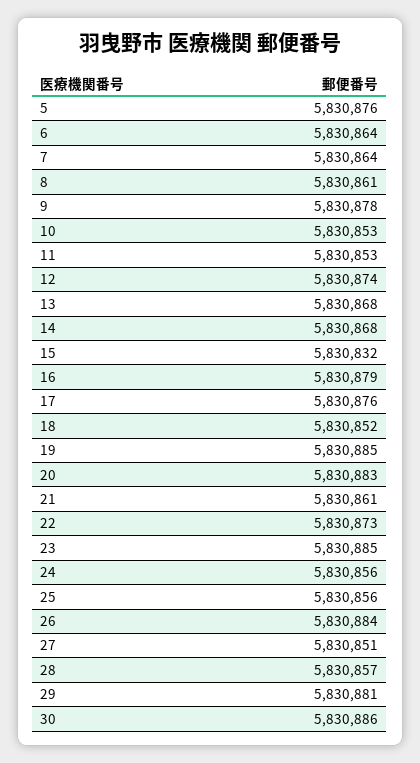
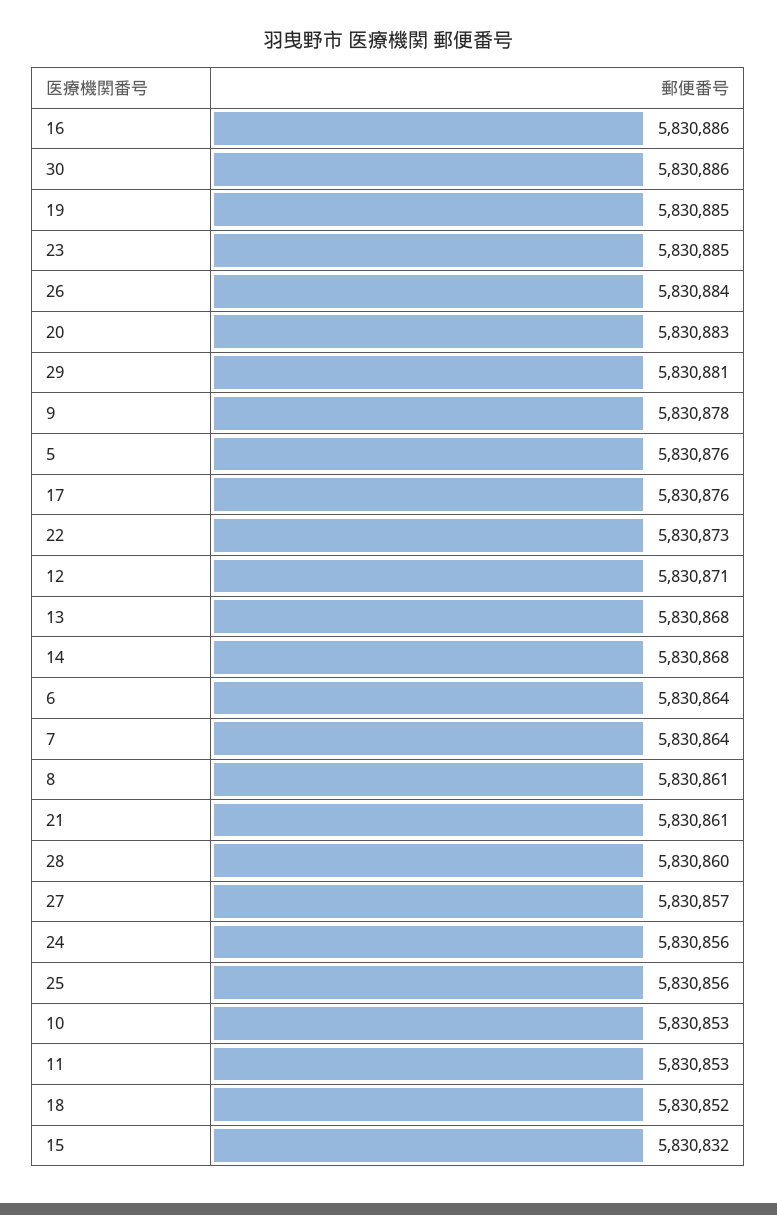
  {
    "5": 5830876,
    "6": 5830864,
    "7": 5830864,
    "8": 5830861,
    "9": 5830878,
    "10": 5830853,
    "11": 5830853,
-   "12": 5830874,
+   "12": 5830871,
    "13": 5830868,
    "14": 5830868,
    "15": 5830832,
-   "16": 5830879,
+   "16": 5830886,
    "17": 5830876,
    "18": 5830852,
    "19": 5830885,
    "20": 5830883,
    "21": 5830861,
    "22": 5830873,
    "23": 5830885,
    "24": 5830856,
    "25": 5830856,
    "26": 5830884,
-   "27": 5830851,
+   "27": 5830857,
-   "28": 5830857,
+   "28": 5830860,
    "29": 5830881,
    "30": 5830886
  }

